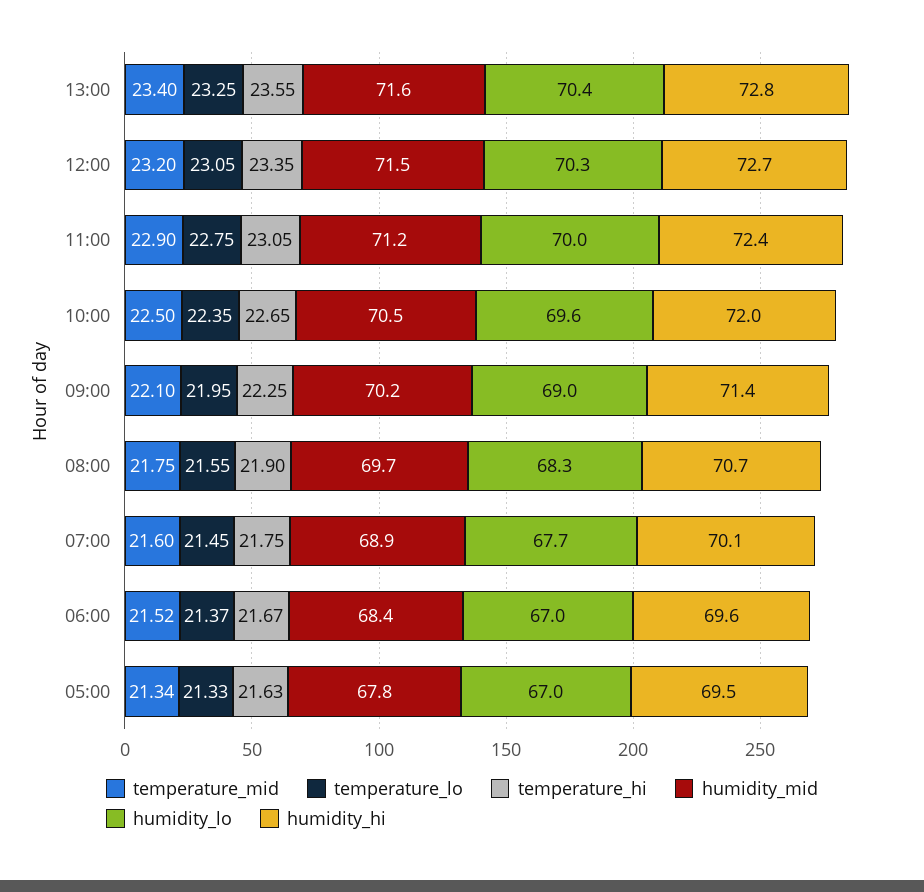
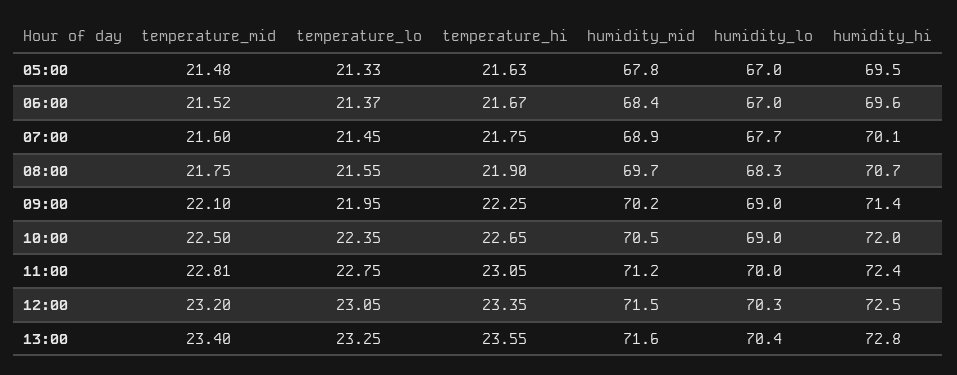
  {
    "temperature_mid": {
      "13:00": 23.4,
      "12:00": 23.2,
-     "11:00": 22.9,
+     "11:00": 22.81,
      "10:00": 22.5,
      "09:00": 22.1,
      "08:00": 21.75,
      "07:00": 21.6,
      "06:00": 21.52,
-     "05:00": 21.34
+     "05:00": 21.48
    },
    "temperature_lo": {
      "13:00": 23.25,
      "12:00": 23.05,
      "11:00": 22.75,
      "10:00": 22.35,
      "09:00": 21.95,
      "08:00": 21.55,
      "07:00": 21.45,
      "06:00": 21.37,
      "05:00": 21.33
    },
    "temperature_hi": {
      "13:00": 23.55,
      "12:00": 23.35,
      "11:00": 23.05,
      "10:00": 22.65,
      "09:00": 22.25,
      "08:00": 21.9,
      "07:00": 21.75,
      "06:00": 21.67,
      "05:00": 21.63
    },
    "humidity_mid": {
      "13:00": 71.6,
      "12:00": 71.5,
      "11:00": 71.2,
      "10:00": 70.5,
      "09:00": 70.2,
      "08:00": 69.7,
      "07:00": 68.9,
      "06:00": 68.4,
      "05:00": 67.8
    },
    "humidity_lo": {
      "13:00": 70.4,
      "12:00": 70.3,
      "11:00": 70,
-     "10:00": 69.6,
+     "10:00": 69,
      "09:00": 69,
      "08:00": 68.3,
      "07:00": 67.7,
      "06:00": 67,
      "05:00": 67
    },
    "humidity_hi": {
      "13:00": 72.8,
-     "12:00": 72.7,
+     "12:00": 72.5,
      "11:00": 72.4,
      "10:00": 72,
      "09:00": 71.4,
      "08:00": 70.7,
      "07:00": 70.1,
      "06:00": 69.6,
      "05:00": 69.5
    }
  }

